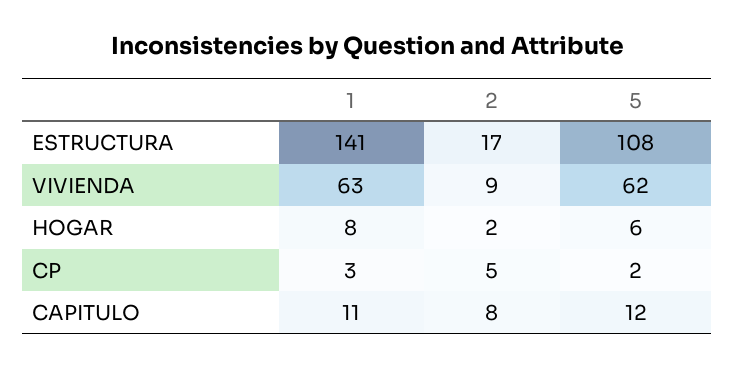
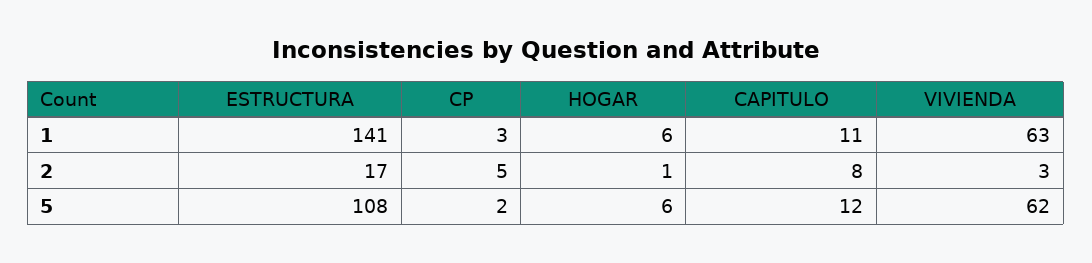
  {
    "1": {
      "ESTRUCTURA": 141,
      "VIVIENDA": 63,
-     "HOGAR": 8,
+     "HOGAR": 6,
      "CP": 3,
      "CAPITULO": 11
    },
    "2": {
      "ESTRUCTURA": 17,
-     "VIVIENDA": 9,
+     "VIVIENDA": 3,
-     "HOGAR": 2,
+     "HOGAR": 1,
      "CP": 5,
      "CAPITULO": 8
    },
    "5": {
      "ESTRUCTURA": 108,
      "VIVIENDA": 62,
      "HOGAR": 6,
      "CP": 2,
      "CAPITULO": 12
    }
  }

